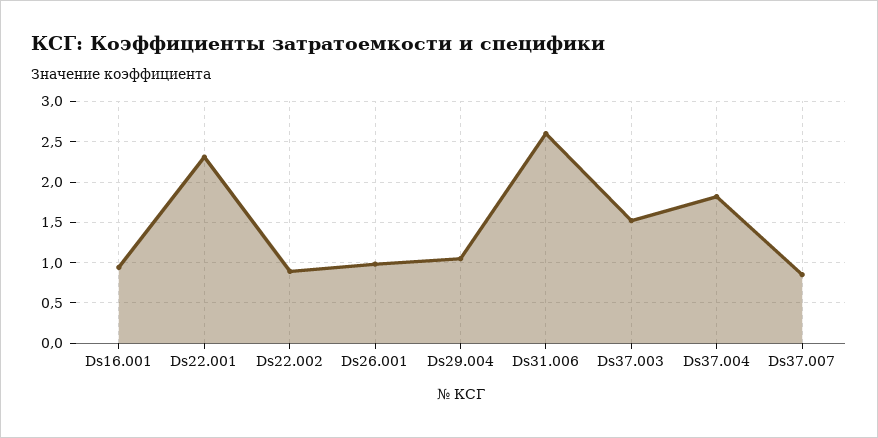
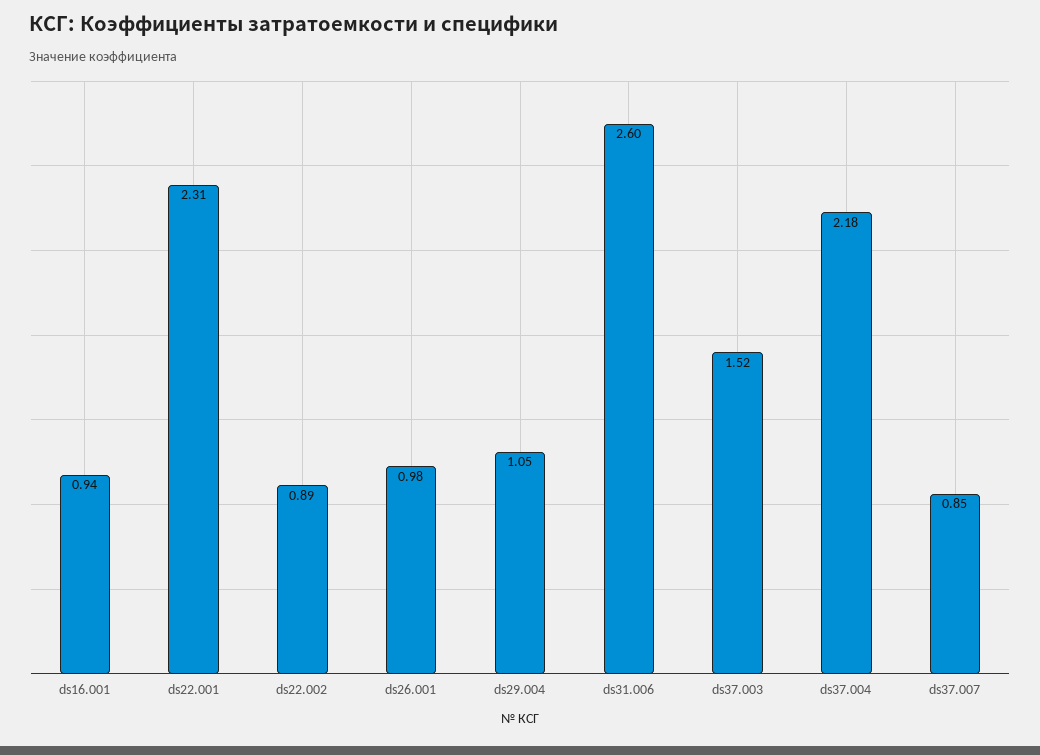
  {
    "Ds16.001": 0.94,
    "Ds22.001": 2.31,
    "Ds22.002": 0.89,
    "Ds26.001": 0.98,
    "Ds29.004": 1.05,
    "Ds31.006": 2.6,
    "Ds37.003": 1.52,
-   "Ds37.004": 1.8,
+   "Ds37.004": 2.18,
    "Ds37.007": 0.85
  }

